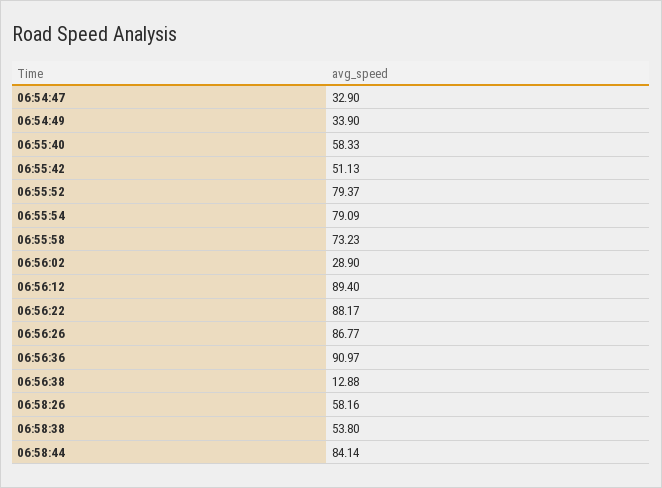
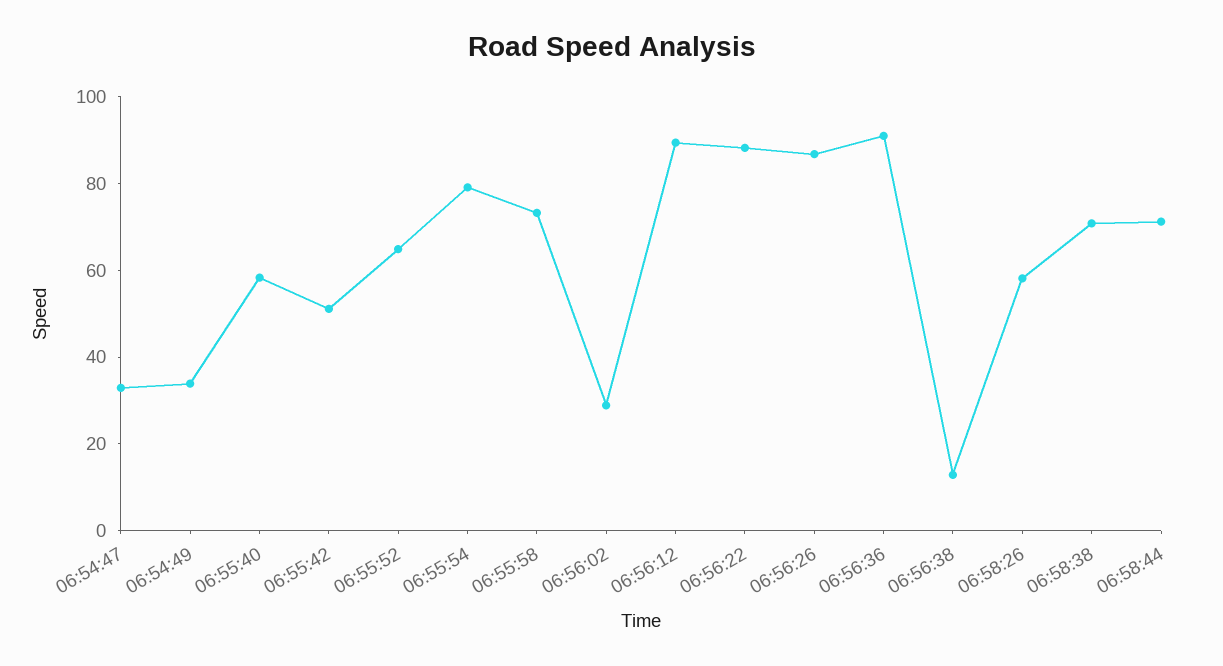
  {
    "06:54:47": 32.9,
    "06:54:49": 33.9,
    "06:55:40": 58.33,
    "06:55:42": 51.13,
-   "06:55:52": 79.37,
+   "06:55:52": 65,
    "06:55:54": 79.09,
    "06:55:58": 73.23,
    "06:56:02": 28.9,
    "06:56:12": 89.4,
    "06:56:22": 88.17,
    "06:56:26": 86.77,
    "06:56:36": 90.97,
    "06:56:38": 12.88,
    "06:58:26": 58.16,
-   "06:58:38": 53.8,
+   "06:58:38": 70,
-   "06:58:44": 84.14
+   "06:58:44": 70
  }

